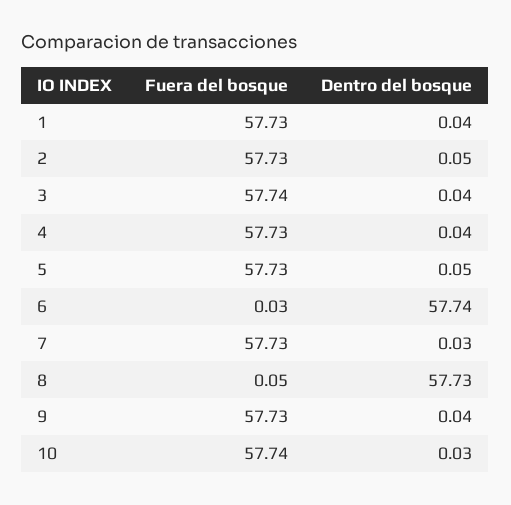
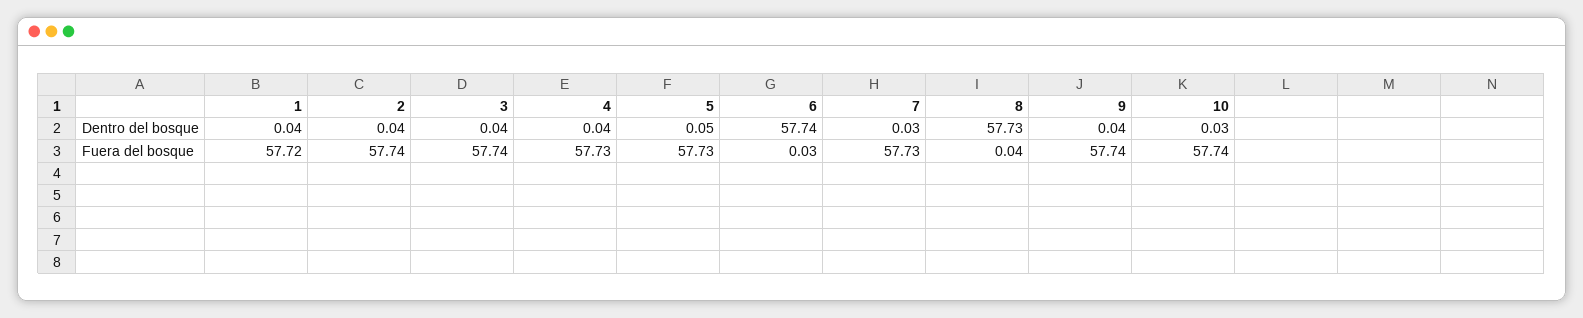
  {
    "Fuera del bosque": {
-     "1": 57.73,
+     "1": 57.72,
-     "2": 57.73,
+     "2": 57.74,
      "3": 57.74,
      "4": 57.73,
      "5": 57.73,
      "6": 0.03,
      "7": 57.73,
-     "8": 0.05,
+     "8": 0.04,
-     "9": 57.73,
+     "9": 57.74,
      "10": 57.74
    },
    "Dentro del bosque": {
      "1": 0.04,
-     "2": 0.05,
+     "2": 0.04,
      "3": 0.04,
      "4": 0.04,
      "5": 0.05,
      "6": 57.74,
      "7": 0.03,
      "8": 57.73,
      "9": 0.04,
      "10": 0.03
    }
  }

